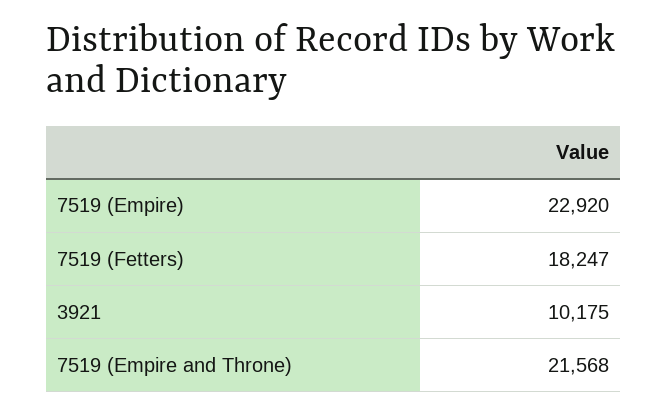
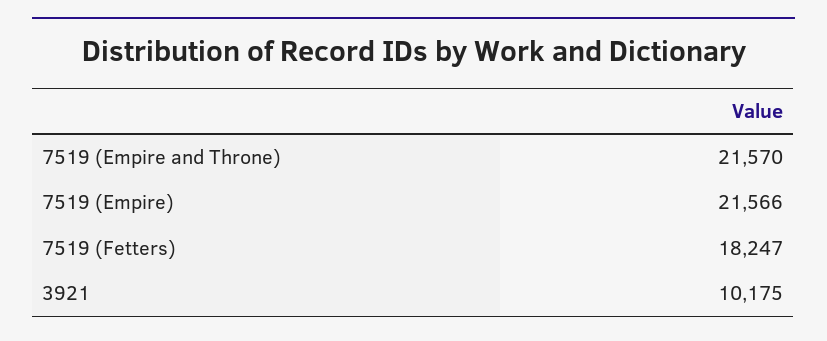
  {
-   "7519 (Empire)": 22920,
+   "7519 (Empire)": 21566,
    "7519 (Fetters)": 18247,
    "3921": 10175,
-   "7519 (Empire and Throne)": 21568
+   "7519 (Empire and Throne)": 21570
  }

